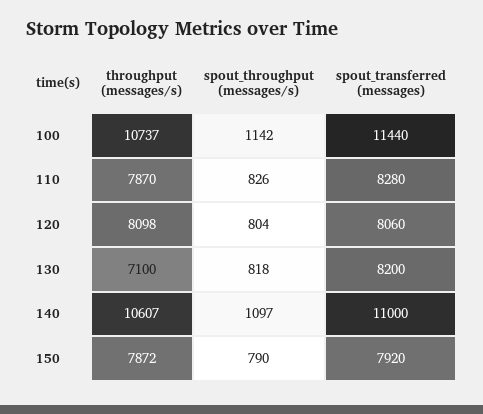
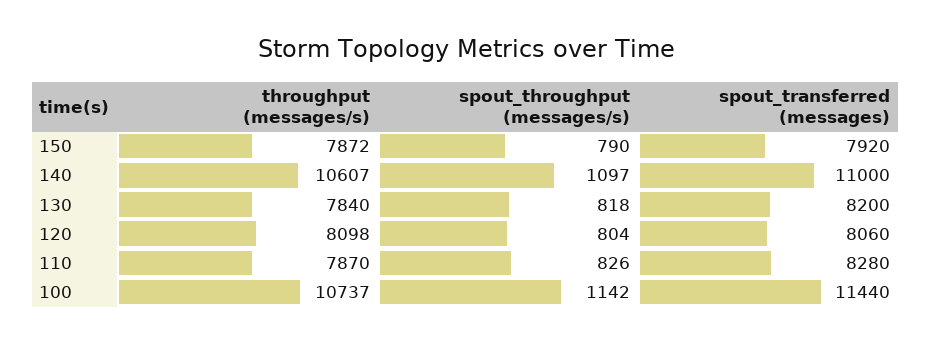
  {
    "throughput (messages/s)": {
      "100": 10737,
      "110": 7870,
      "120": 8098,
-     "130": 7100,
+     "130": 7840,
      "140": 10607,
      "150": 7872
    },
    "spout_throughput (messages/s)": {
      "100": 1142,
      "110": 826,
      "120": 804,
      "130": 818,
      "140": 1097,
      "150": 790
    },
    "spout_transferred (messages)": {
      "100": 11440,
      "110": 8280,
      "120": 8060,
      "130": 8200,
      "140": 11000,
      "150": 7920
    }
  }

